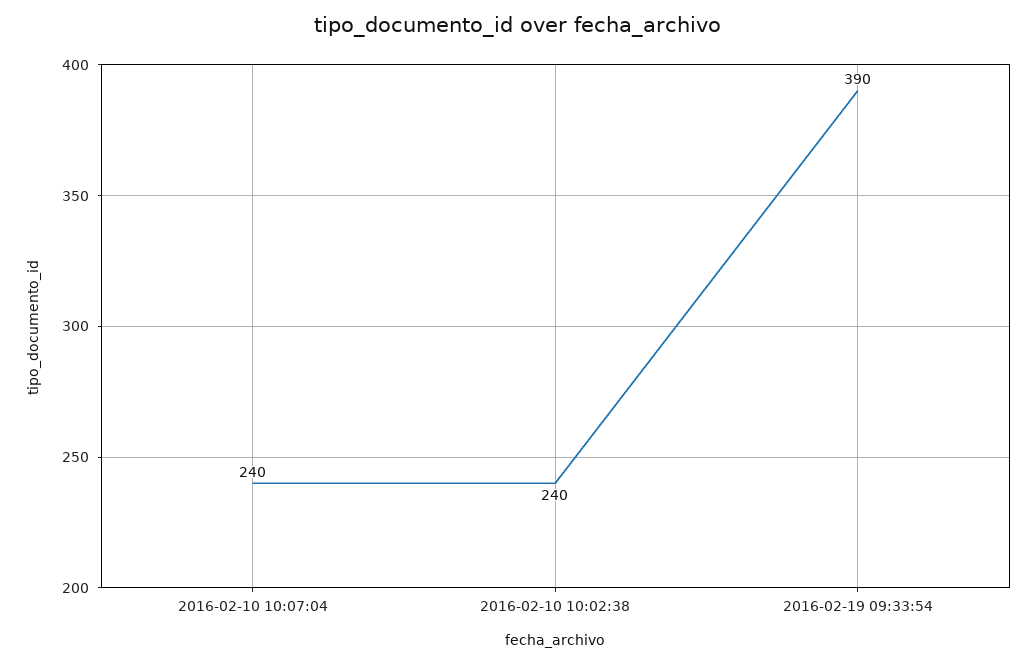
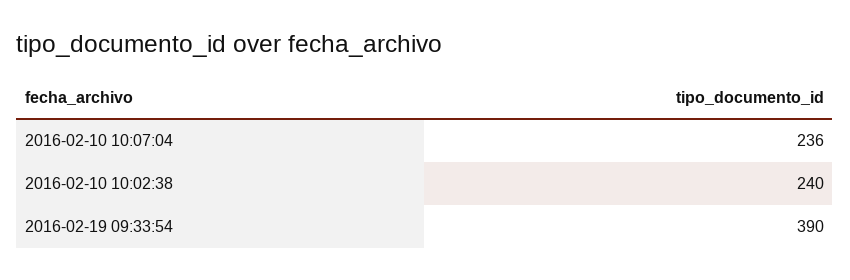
  {
-   "2016-02-10 10:07:04": 240,
+   "2016-02-10 10:07:04": 236,
    "2016-02-10 10:02:38": 240,
    "2016-02-19 09:33:54": 390
  }

